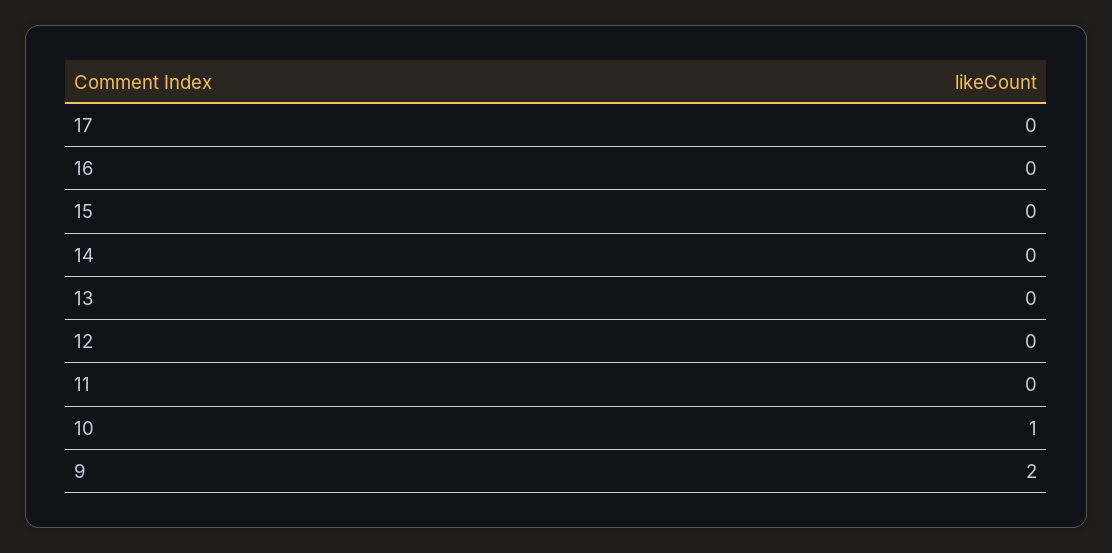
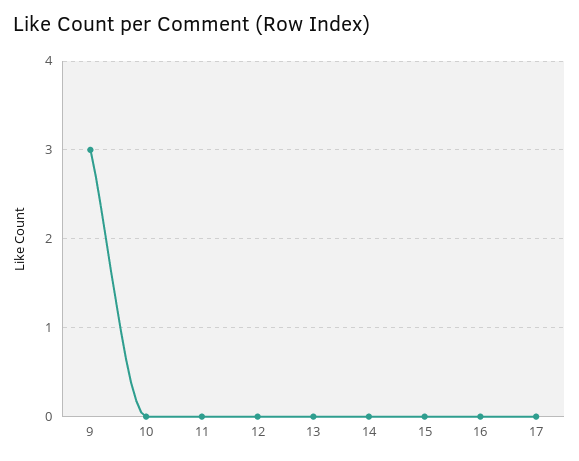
  {
    "17": 0,
    "16": 0,
    "15": 0,
    "14": 0,
    "13": 0,
    "12": 0,
    "11": 0,
-   "10": 1,
+   "10": 0,
-   "9": 2
+   "9": 3
  }

